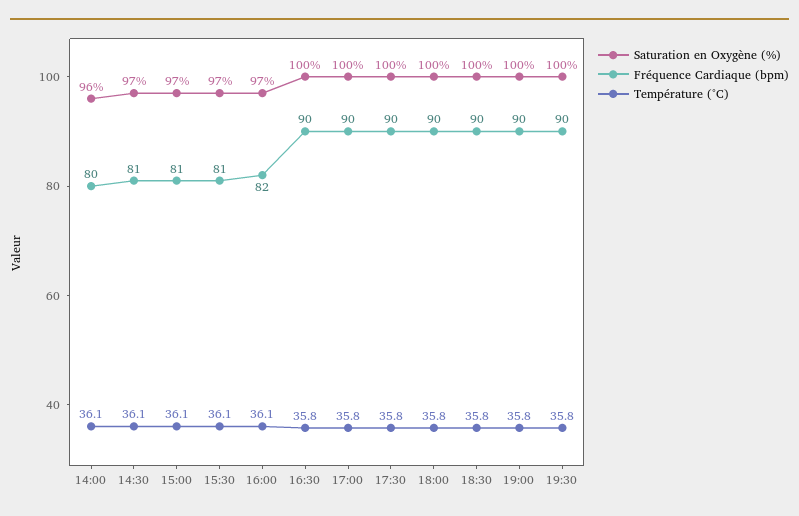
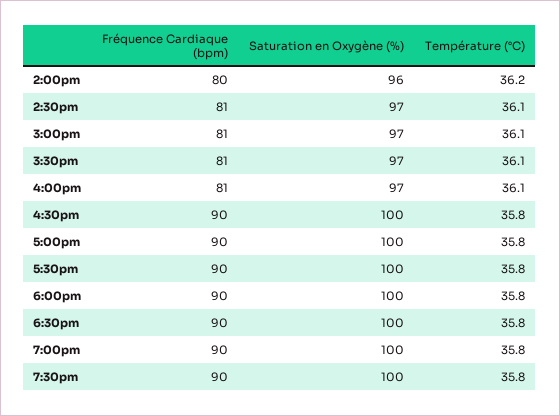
  {
    "Saturation en Oxygène (%)": {
      "14:00": 96,
      "14:30": 97,
      "15:00": 97,
      "15:30": 97,
      "16:00": 97,
      "16:30": 100,
      "17:00": 100,
      "17:30": 100,
      "18:00": 100,
      "18:30": 100,
      "19:00": 100,
      "19:30": 100
    },
    "Fréquence Cardiaque (bpm)": {
      "14:00": 80,
      "14:30": 81,
      "15:00": 81,
      "15:30": 81,
-     "16:00": 82,
+     "16:00": 81,
      "16:30": 90,
      "17:00": 90,
      "17:30": 90,
      "18:00": 90,
      "18:30": 90,
      "19:00": 90,
      "19:30": 90
    },
    "Température (°C)": {
-     "14:00": 36.1,
+     "14:00": 36.2,
      "14:30": 36.1,
      "15:00": 36.1,
      "15:30": 36.1,
      "16:00": 36.1,
      "16:30": 35.8,
      "17:00": 35.8,
      "17:30": 35.8,
      "18:00": 35.8,
      "18:30": 35.8,
      "19:00": 35.8,
      "19:30": 35.8
    }
  }

